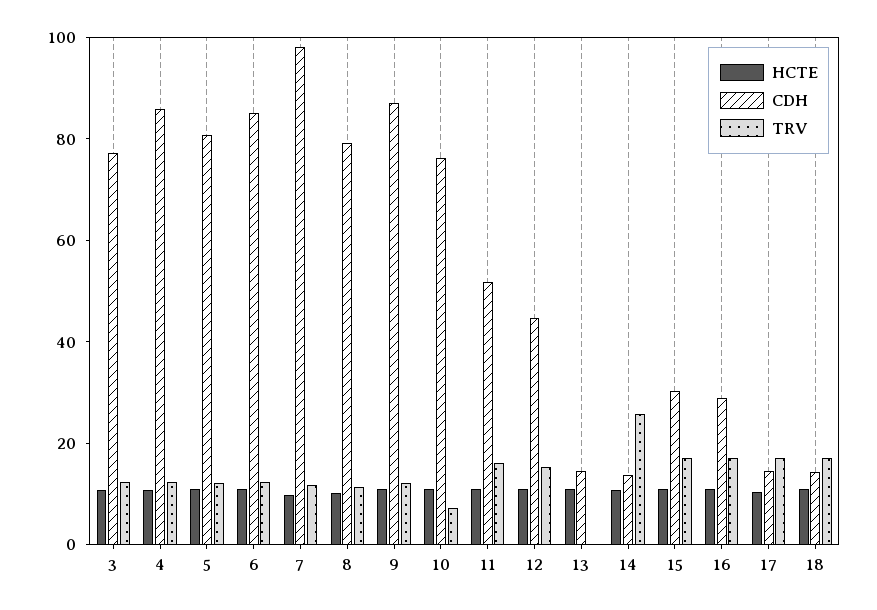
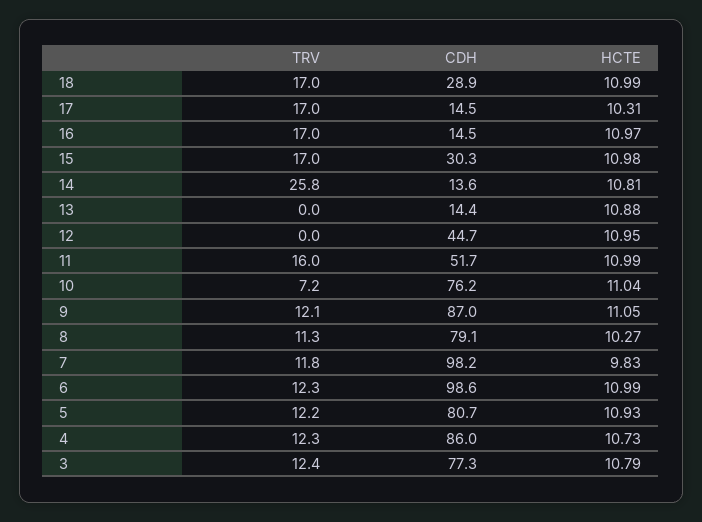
  {
    "HCTE": {
      "3": 10.79,
      "4": 10.73,
      "5": 10.93,
      "6": 10.99,
      "7": 9.83,
      "8": 10.27,
      "9": 11.05,
      "10": 11.04,
      "11": 10.99,
      "12": 10.95,
      "13": 10.88,
      "14": 10.81,
      "15": 10.98,
      "16": 10.97,
      "17": 10.31,
      "18": 10.99
    },
    "CDH": {
      "3": 77.3,
      "4": 86,
      "5": 80.7,
-     "6": 85,
+     "6": 98.6,
      "7": 98.2,
      "8": 79.1,
      "9": 87,
      "10": 76.2,
      "11": 51.7,
      "12": 44.7,
      "13": 14.4,
      "14": 13.6,
      "15": 30.3,
-     "16": 30,
+     "16": 14.5,
      "17": 14.5,
-     "18": 15
+     "18": 28.9
    },
    "TRV": {
      "3": 12.4,
      "4": 12.3,
      "5": 12.2,
      "6": 12.3,
      "7": 11.8,
      "8": 11.3,
      "9": 12.1,
      "10": 7.2,
      "11": 16,
-     "12": 15,
+     "12": 0,
      "13": 0,
      "14": 25.8,
      "15": 17,
      "16": 17,
      "17": 17,
      "18": 17
    }
  }

